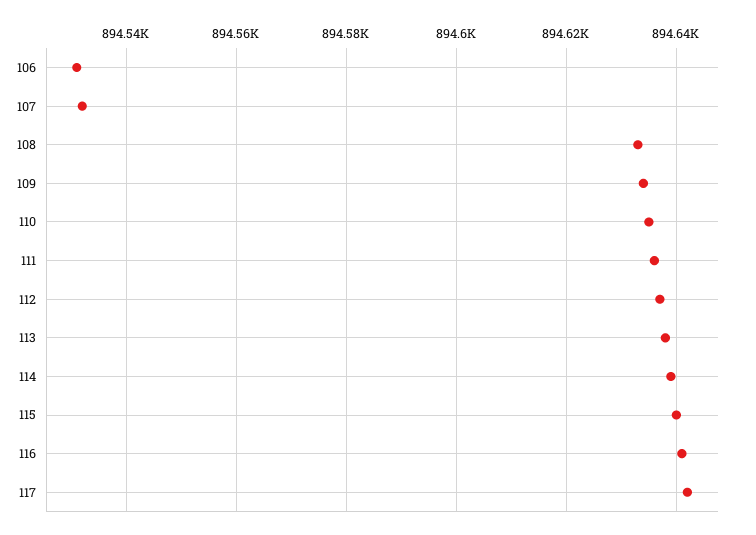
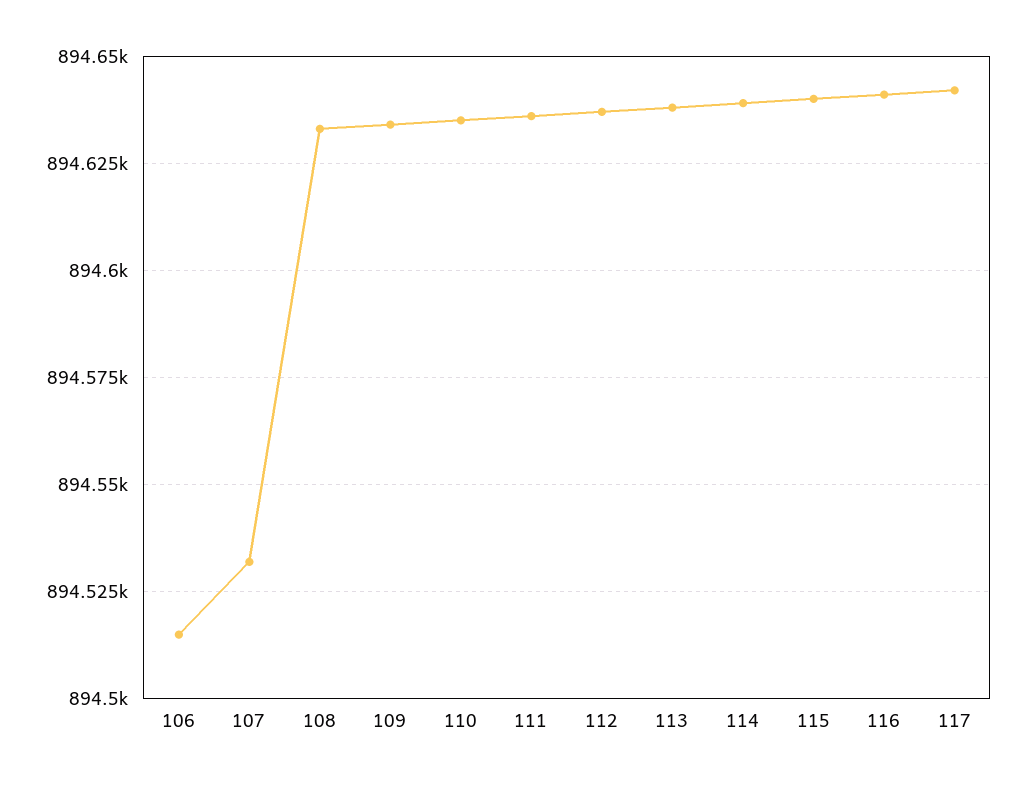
  {
-   "106": 894530,
+   "106": 894515,
    "107": 894530,
    "108": 894635,
    "109": 894635,
    "110": 894635,
    "111": 894635,
    "112": 894635,
    "113": 894640,
    "114": 894640,
    "115": 894640,
    "116": 894640,
    "117": 894640
  }

